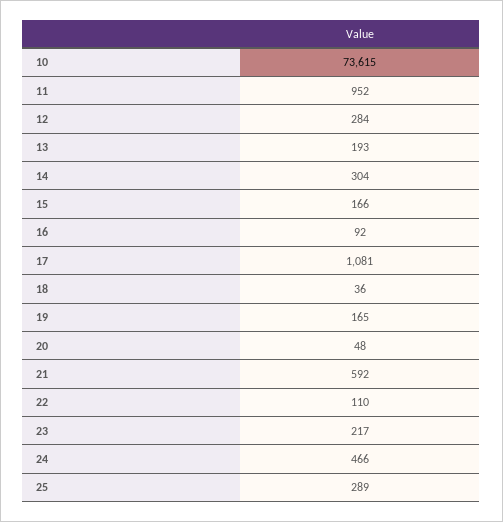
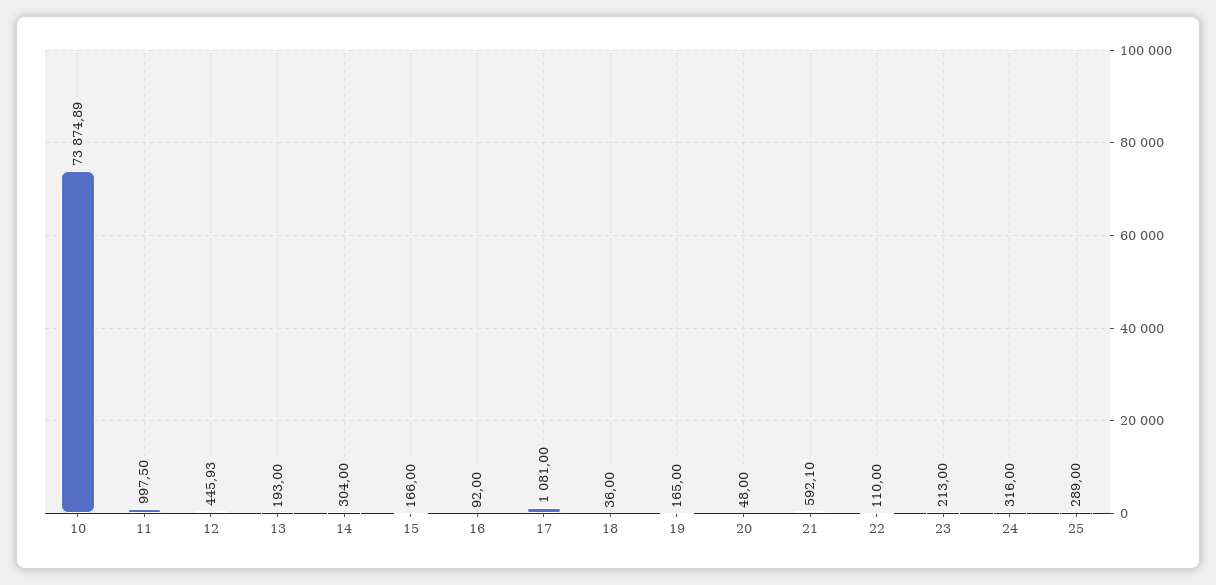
  {
-   "10": 73615,
+   "10": 73874.89,
-   "11": 952,
+   "11": 997.5,
-   "12": 284,
+   "12": 445.93,
    "13": 193,
    "14": 304,
    "15": 166,
    "16": 92,
    "17": 1081,
    "18": 36,
    "19": 165,
    "20": 48,
-   "21": 592,
+   "21": 592.1,
    "22": 110,
-   "23": 217,
+   "23": 213,
-   "24": 466,
+   "24": 316,
    "25": 289
  }

